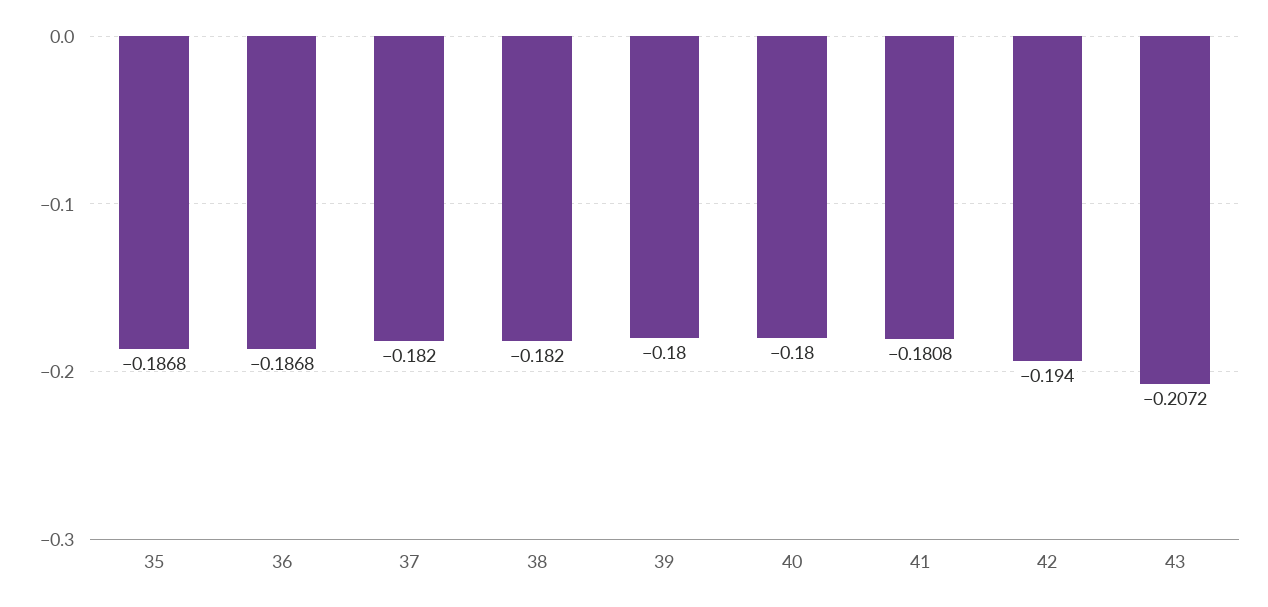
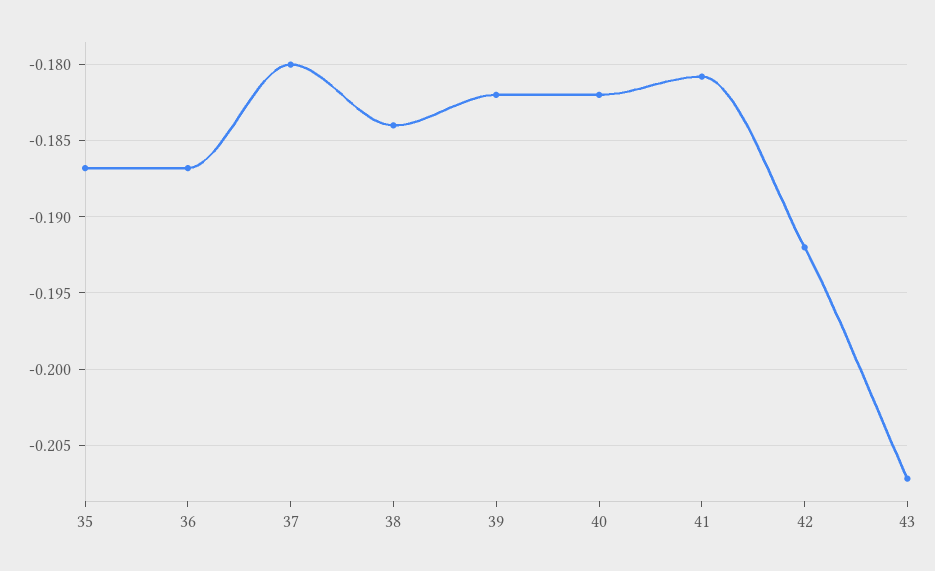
  {
    "35": -0.1868,
    "36": -0.1868,
-   "37": -0.182,
+   "37": -0.18,
-   "38": -0.182,
+   "38": -0.184,
-   "39": -0.18,
+   "39": -0.182,
-   "40": -0.18,
+   "40": -0.182,
    "41": -0.1808,
-   "42": -0.194,
+   "42": -0.192,
    "43": -0.2072
  }

